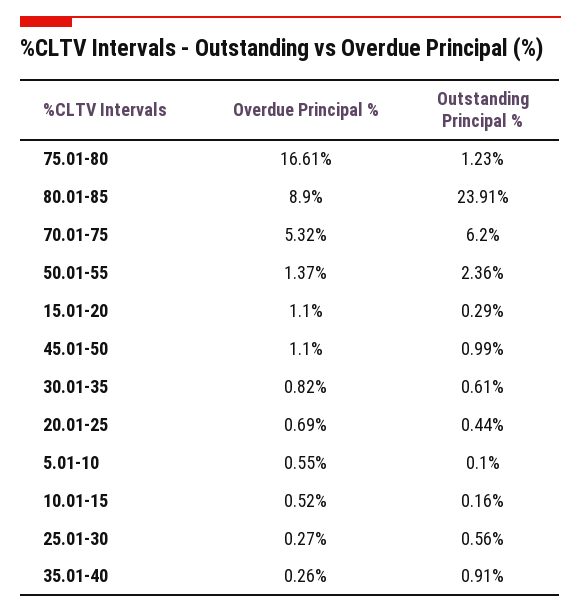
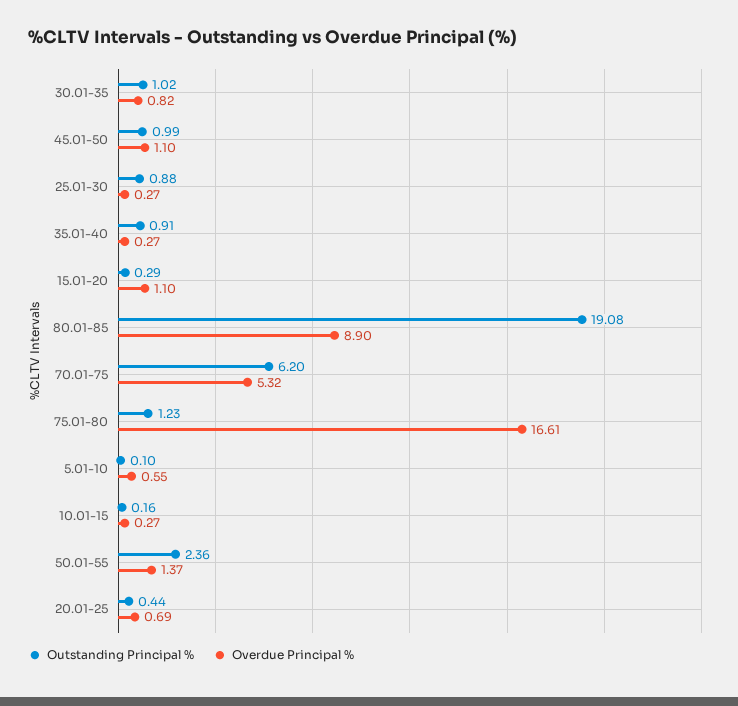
  {
    "Overdue Principal %": {
      "75.01-80": 16.61,
      "80.01-85": 8.9,
      "70.01-75": 5.32,
      "50.01-55": 1.37,
      "15.01-20": 1.1,
      "45.01-50": 1.1,
      "30.01-35": 0.82,
      "20.01-25": 0.69,
      "5.01-10": 0.55,
-     "10.01-15": 0.52,
+     "10.01-15": 0.27,
      "25.01-30": 0.27,
-     "35.01-40": 0.26
+     "35.01-40": 0.27
    },
    "Outstanding Principal %": {
      "75.01-80": 1.23,
-     "80.01-85": 23.91,
+     "80.01-85": 19.08,
      "70.01-75": 6.2,
      "50.01-55": 2.36,
      "15.01-20": 0.29,
      "45.01-50": 0.99,
-     "30.01-35": 0.61,
+     "30.01-35": 1.02,
      "20.01-25": 0.44,
      "5.01-10": 0.1,
      "10.01-15": 0.16,
-     "25.01-30": 0.56,
+     "25.01-30": 0.88,
      "35.01-40": 0.91
    }
  }

